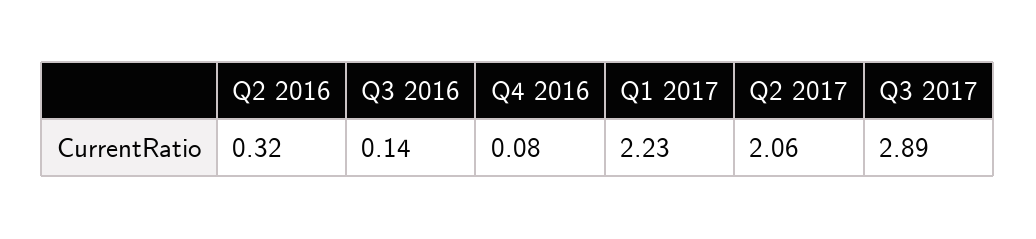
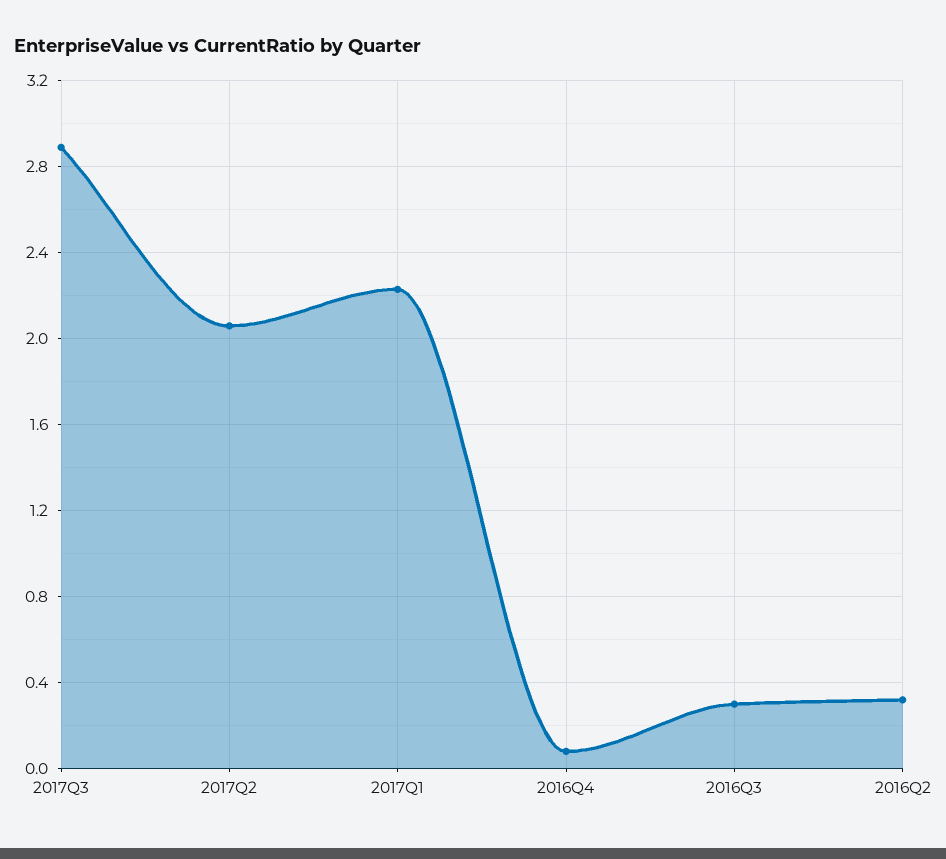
  {
    "Q2 2016": 0.32,
-   "Q3 2016": 0.14,
+   "Q3 2016": 0.3,
    "Q4 2016": 0.08,
    "Q1 2017": 2.23,
    "Q2 2017": 2.06,
    "Q3 2017": 2.89
  }

